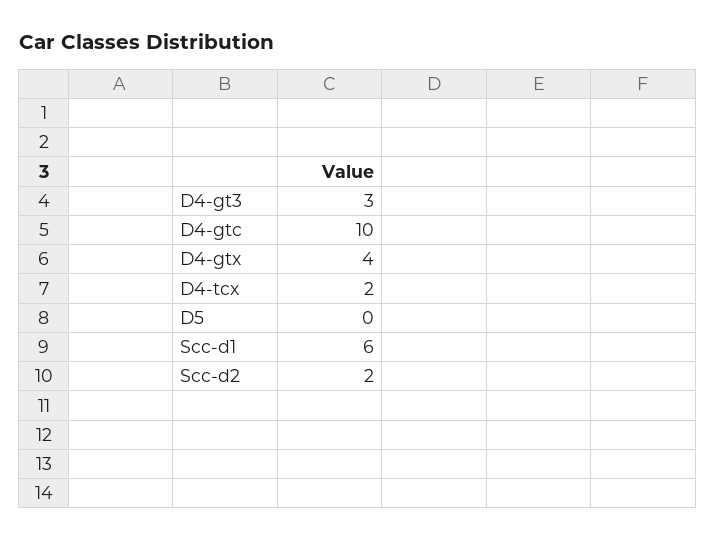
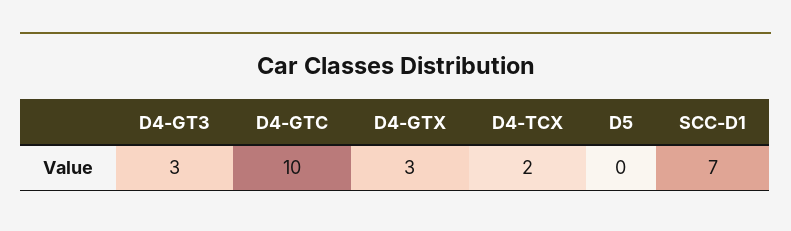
  {
    "D4-gt3": 3,
    "D4-gtc": 10,
-   "D4-gtx": 4,
+   "D4-gtx": 3,
    "D4-tcx": 2,
    "D5": 0,
-   "Scc-d1": 6,
+   "Scc-d1": 7
-   "Scc-d2": 2
  }

